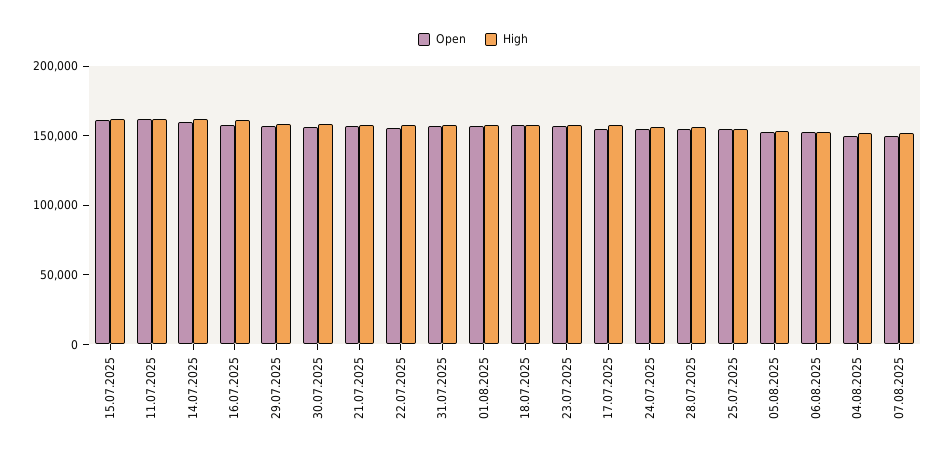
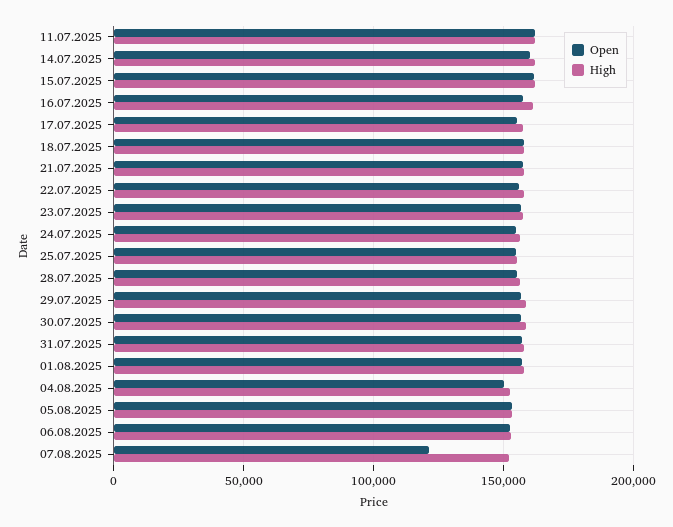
  {
    "Open": {
      "15.07.2025": 160000,
      "11.07.2025": 160000,
      "14.07.2025": 160000,
      "16.07.2025": 155000,
      "29.07.2025": 155000,
      "30.07.2025": 155000,
      "21.07.2025": 155000,
      "22.07.2025": 155000,
      "31.07.2025": 155000,
      "01.08.2025": 155000,
      "18.07.2025": 160000,
      "23.07.2025": 155000,
      "17.07.2025": 155000,
      "24.07.2025": 155000,
      "28.07.2025": 155000,
      "25.07.2025": 155000,
      "05.08.2025": 155000,
      "06.08.2025": 150000,
      "04.08.2025": 150000,
-     "07.08.2025": 150000
+     "07.08.2025": 120000
    },
    "High": {
      "15.07.2025": 160000,
      "11.07.2025": 160000,
      "14.07.2025": 160000,
      "16.07.2025": 160000,
      "29.07.2025": 160000,
      "30.07.2025": 160000,
      "21.07.2025": 160000,
      "22.07.2025": 160000,
      "31.07.2025": 160000,
      "01.08.2025": 160000,
      "18.07.2025": 160000,
      "23.07.2025": 155000,
      "17.07.2025": 155000,
      "24.07.2025": 155000,
      "28.07.2025": 155000,
      "25.07.2025": 155000,
      "05.08.2025": 155000,
      "06.08.2025": 155000,
      "04.08.2025": 150000,
      "07.08.2025": 150000
    }
  }

